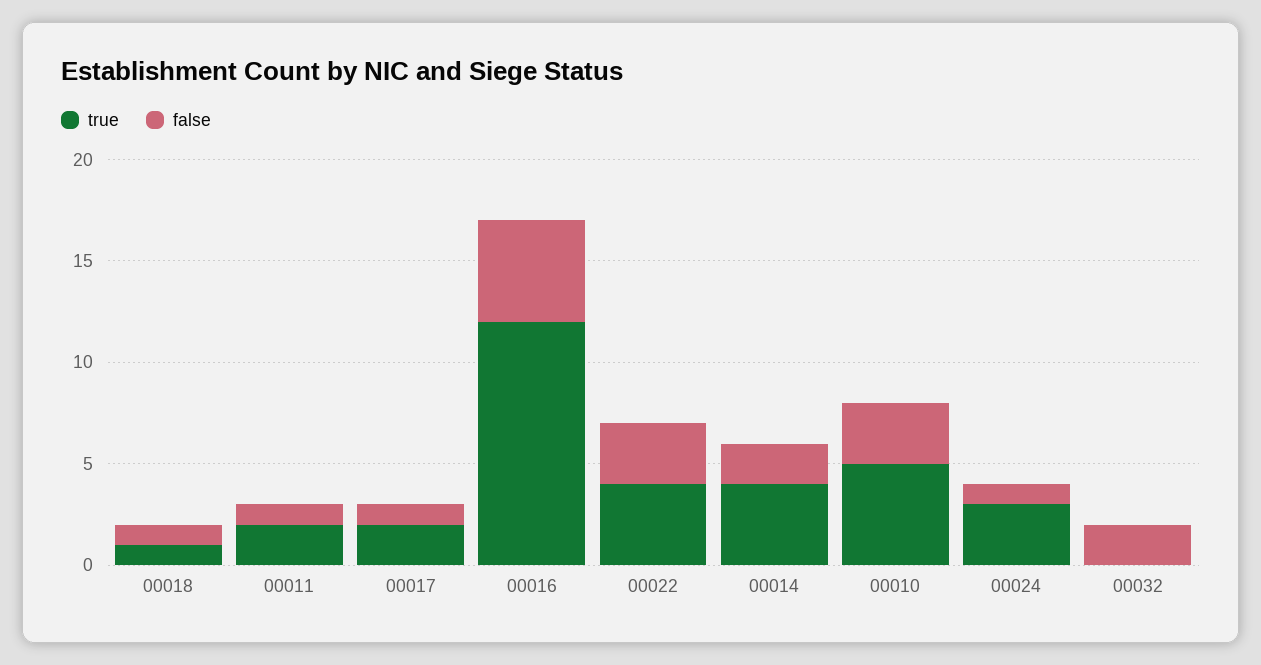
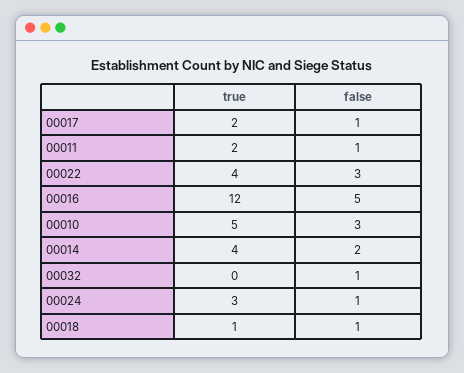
  {
    "true": {
      "00018": 1,
      "00011": 2,
      "00017": 2,
      "00016": 12,
      "00022": 4,
      "00014": 4,
      "00010": 5,
      "00024": 3,
      "00032": 0
    },
    "false": {
      "00018": 1,
      "00011": 1,
      "00017": 1,
      "00016": 5,
      "00022": 3,
      "00014": 2,
      "00010": 3,
      "00024": 1,
-     "00032": 2
+     "00032": 1
    }
  }

